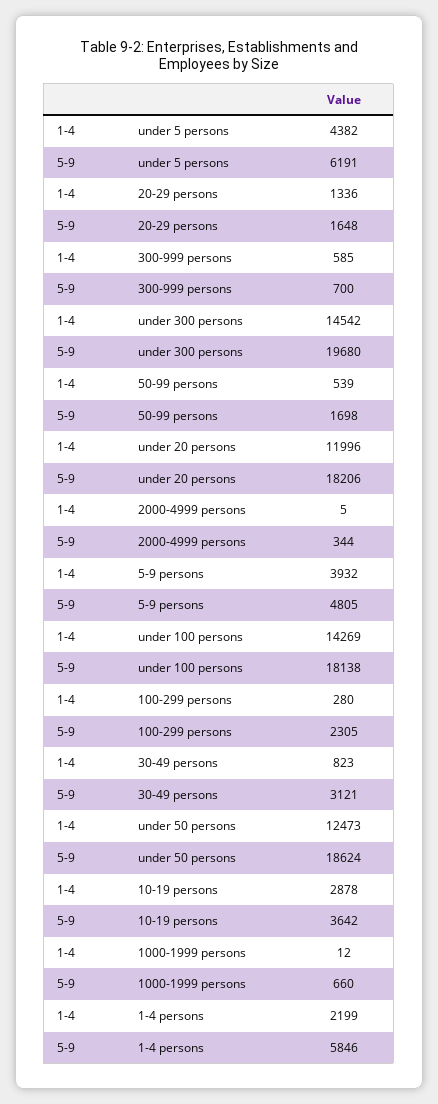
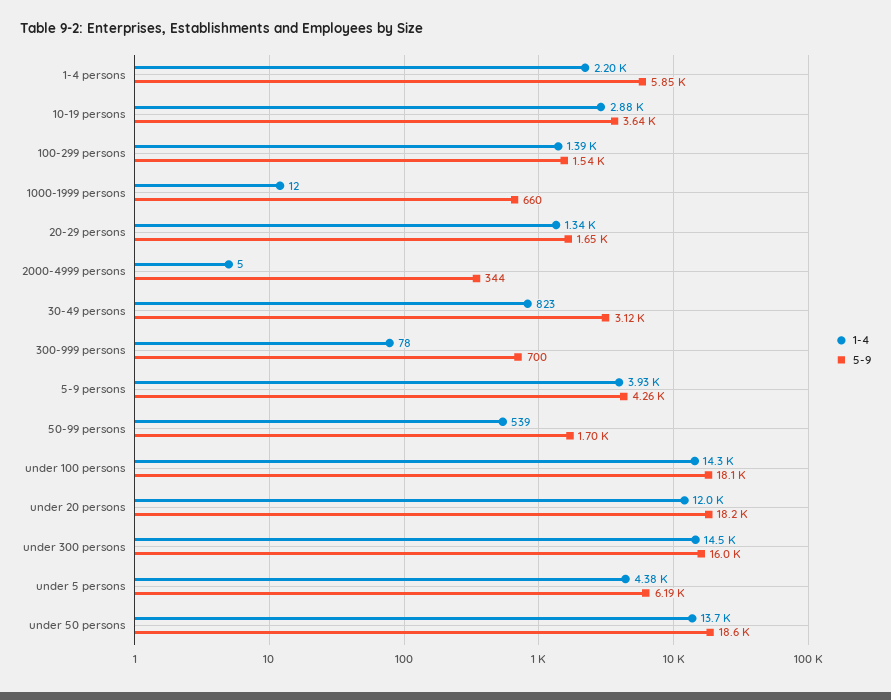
  {
    "1-4": {
      "under 5 persons": 4382,
      "20-29 persons": 1336,
-     "300-999 persons": 585,
+     "300-999 persons": 78,
      "under 300 persons": 14542,
      "50-99 persons": 539,
      "under 20 persons": 11996,
      "2000-4999 persons": 5,
      "5-9 persons": 3932,
      "under 100 persons": 14269,
-     "100-299 persons": 280,
+     "100-299 persons": 1390,
      "30-49 persons": 823,
-     "under 50 persons": 12473,
+     "under 50 persons": 13700,
      "10-19 persons": 2878,
      "1000-1999 persons": 12,
      "1-4 persons": 2199
    },
    "5-9": {
      "under 5 persons": 6191,
      "20-29 persons": 1648,
      "300-999 persons": 700,
-     "under 300 persons": 19680,
+     "under 300 persons": 16000,
      "50-99 persons": 1698,
      "under 20 persons": 18206,
      "2000-4999 persons": 344,
-     "5-9 persons": 4805,
+     "5-9 persons": 4260,
      "under 100 persons": 18138,
-     "100-299 persons": 2305,
+     "100-299 persons": 1540,
      "30-49 persons": 3121,
      "under 50 persons": 18624,
      "10-19 persons": 3642,
      "1000-1999 persons": 660,
      "1-4 persons": 5846
    }
  }

